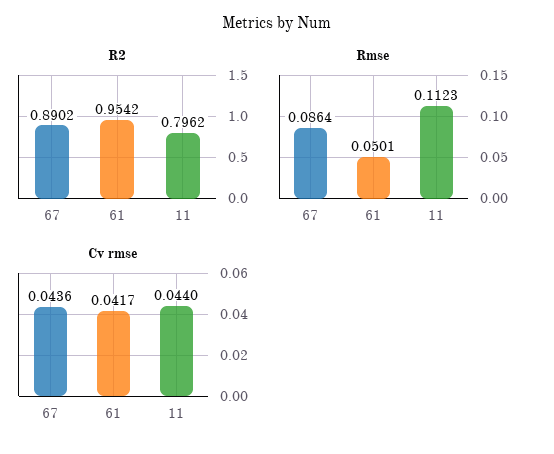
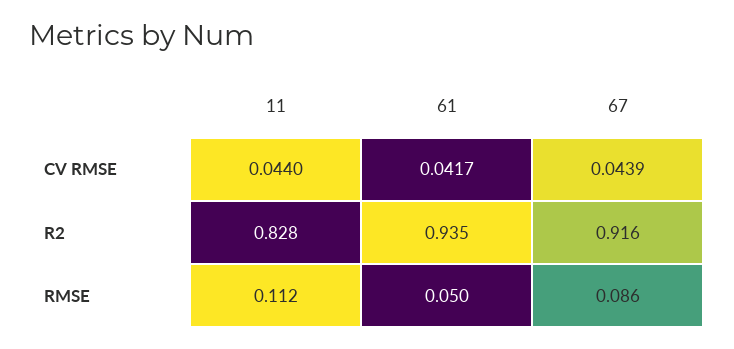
  {
    "R2": {
-     "67": 0.8902,
+     "67": 0.916,
-     "61": 0.9542,
+     "61": 0.935,
-     "11": 0.7962
+     "11": 0.828
    },
    "Rmse": {
      "67": 0.0864,
      "61": 0.0501,
      "11": 0.1123
    },
    "Cv rmse": {
-     "67": 0.0436,
+     "67": 0.0439,
      "61": 0.0417,
      "11": 0.044
    }
  }

